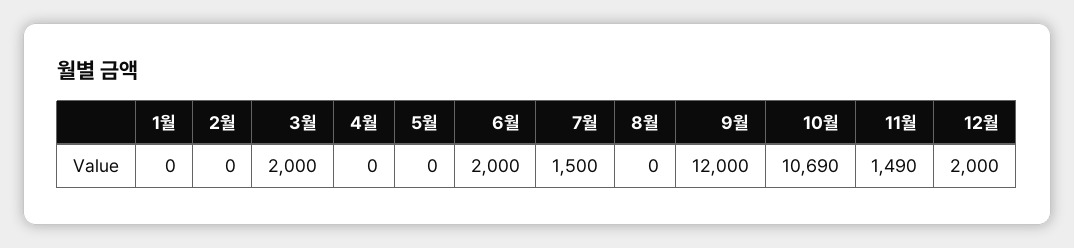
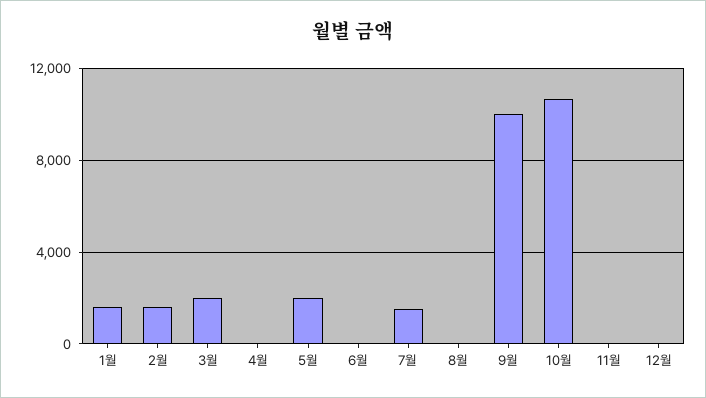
  {
-   "1월": 0,
+   "1월": 1500,
-   "2월": 0,
+   "2월": 1500,
    "3월": 2000,
    "4월": 0,
-   "5월": 0,
+   "5월": 2000,
-   "6월": 2000,
+   "6월": 0,
    "7월": 1500,
    "8월": 0,
-   "9월": 12000,
+   "9월": 10000,
    "10월": 10690,
-   "11월": 1490,
+   "11월": 0,
-   "12월": 2000
+   "12월": 0
  }

